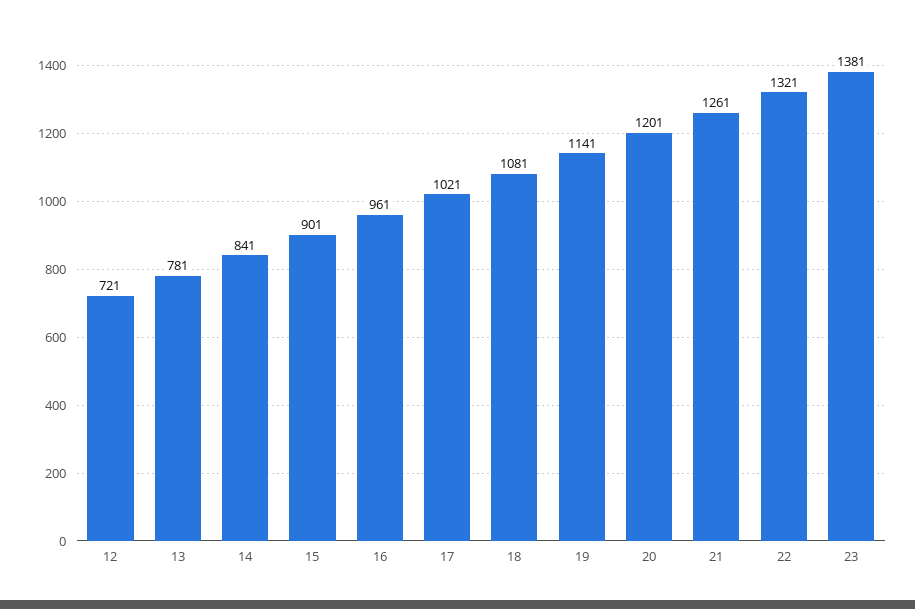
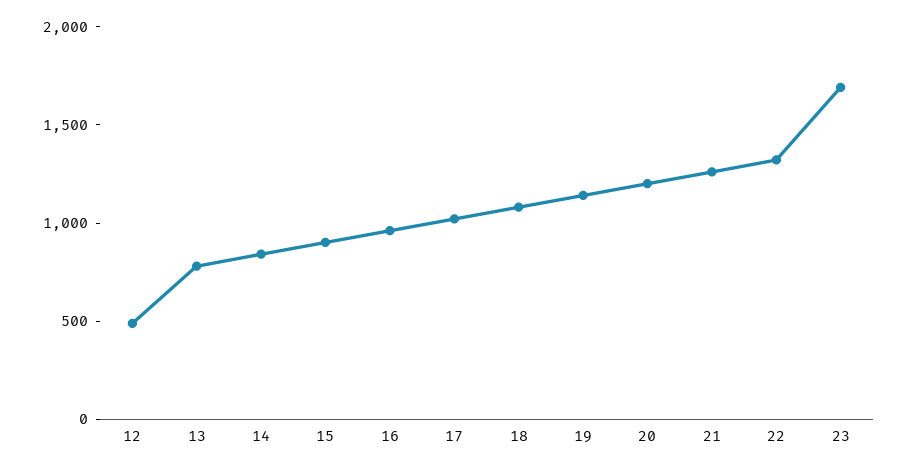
  {
-   "12": 721,
+   "12": 500,
    "13": 781,
    "14": 841,
    "15": 901,
    "16": 961,
    "17": 1021,
    "18": 1081,
    "19": 1141,
    "20": 1201,
    "21": 1261,
    "22": 1321,
-   "23": 1381
+   "23": 1700
  }

